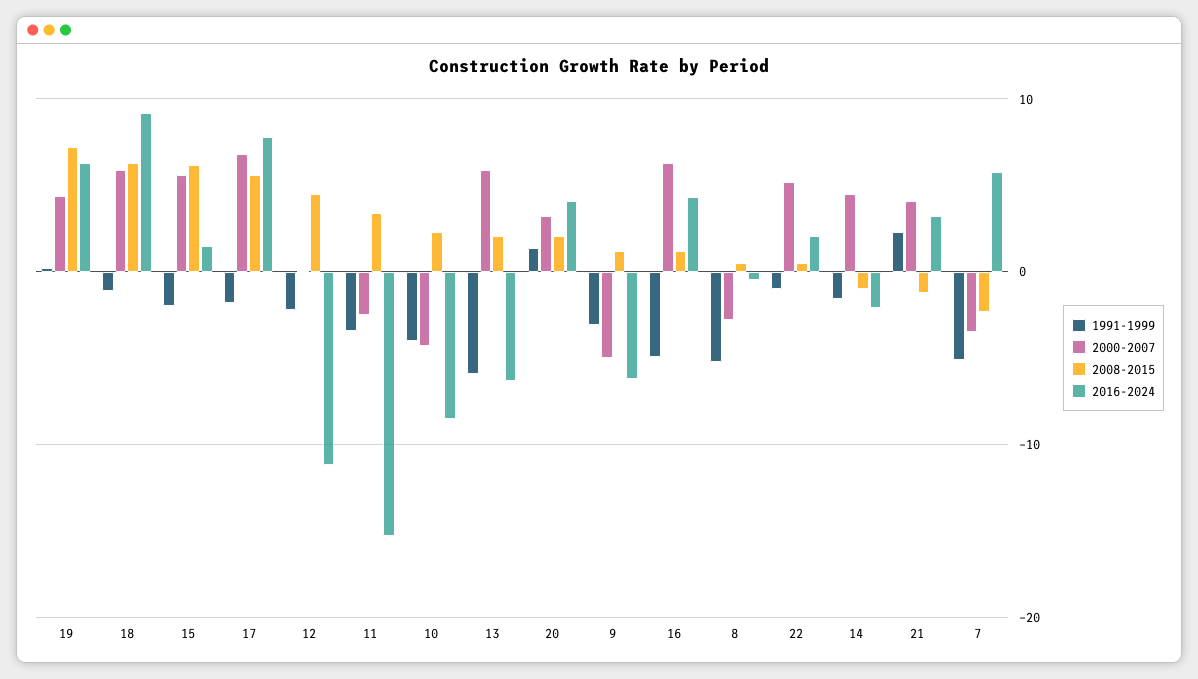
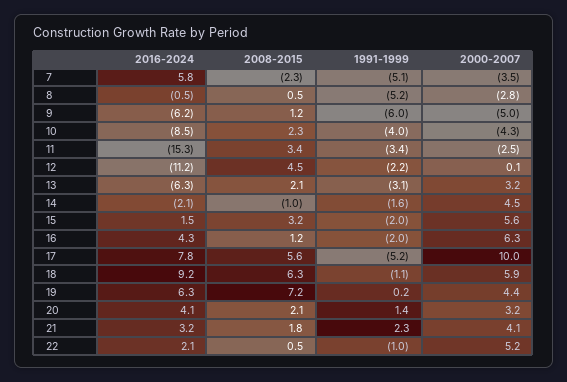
  {
    "1991-1999": {
      "19": 0.2,
      "18": -1.1,
      "15": -2,
-     "17": -2,
+     "17": -5.2,
      "12": -2.2,
      "11": -3.4,
      "10": -4,
-     "13": -6,
+     "13": -3.1,
      "20": 1.4,
-     "9": -3,
+     "9": -6,
-     "16": -5,
+     "16": -2,
      "8": -5.2,
      "22": -1,
      "14": -1.6,
      "21": 2.3,
      "7": -5.1
    },
    "2000-2007": {
      "19": 4.4,
      "18": 5.9,
      "15": 5.6,
-     "17": 7,
+     "17": 10,
      "12": 0.1,
      "11": -2.5,
      "10": -4.3,
-     "13": 6,
+     "13": 3.2,
      "20": 3.2,
      "9": -5,
      "16": 6.3,
      "8": -2.8,
      "22": 5.2,
      "14": 4.5,
      "21": 4.1,
      "7": -3.5
    },
    "2008-2015": {
      "19": 7.2,
      "18": 6.3,
-     "15": 6,
+     "15": 3.2,
      "17": 5.6,
      "12": 4.5,
      "11": 3.4,
      "10": 2.3,
      "13": 2.1,
      "20": 2.1,
      "9": 1.2,
      "16": 1.2,
      "8": 0.5,
      "22": 0.5,
      "14": -1,
-     "21": -1,
+     "21": 1.8,
      "7": -2.3
    },
    "2016-2024": {
      "19": 6.3,
      "18": 9.2,
      "15": 1.5,
      "17": 7.8,
      "12": -11.2,
      "11": -15.3,
      "10": -8.5,
      "13": -6.3,
      "20": 4.1,
      "9": -6.2,
      "16": 4.3,
      "8": -0.5,
      "22": 2.1,
      "14": -2.1,
      "21": 3.2,
      "7": 5.8
    }
  }

